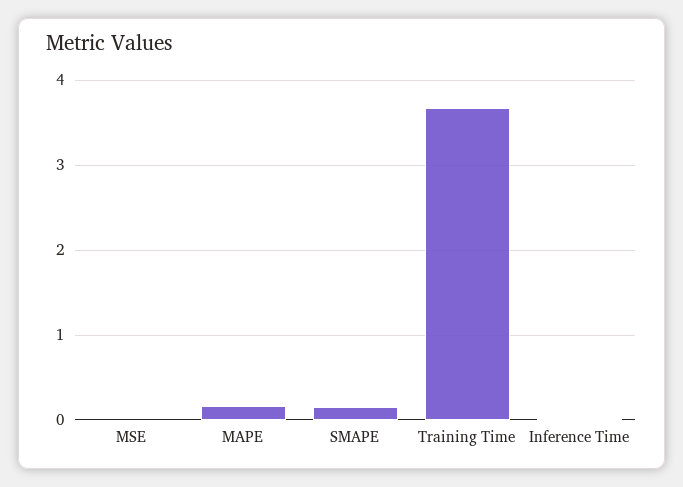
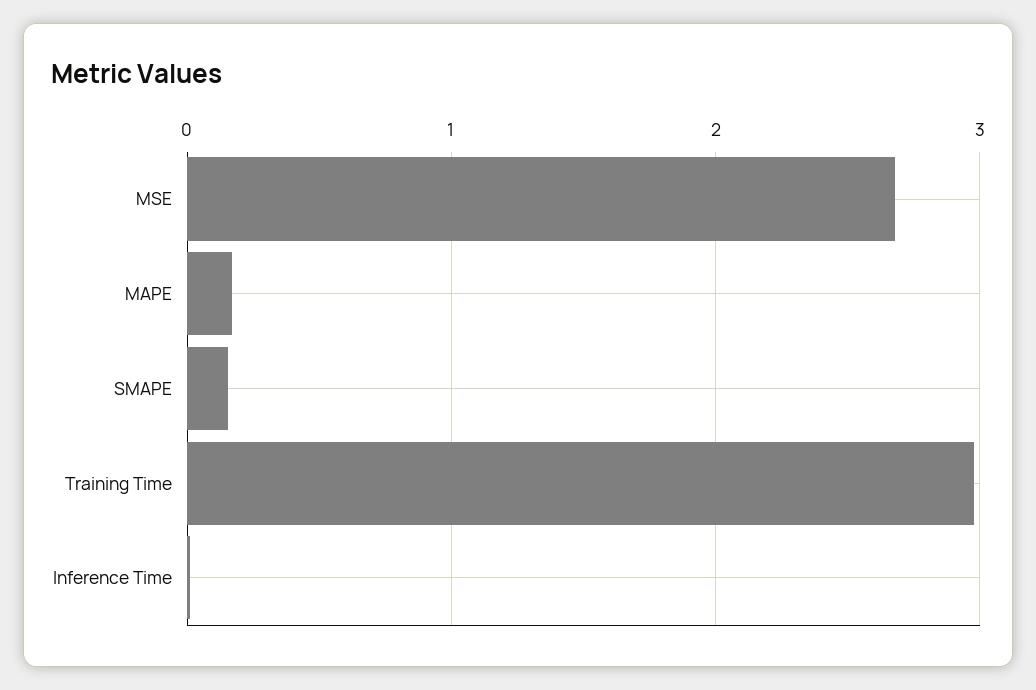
  {
-   "MSE": 0,
+   "MSE": 2.7,
    "MAPE": 0.2,
    "SMAPE": 0.2,
-   "Training Time": 3.7,
+   "Training Time": 3,
    "Inference Time": 0
  }

